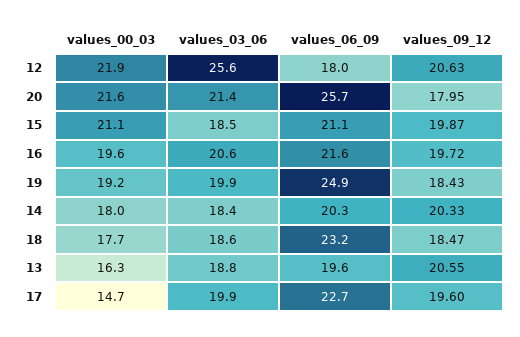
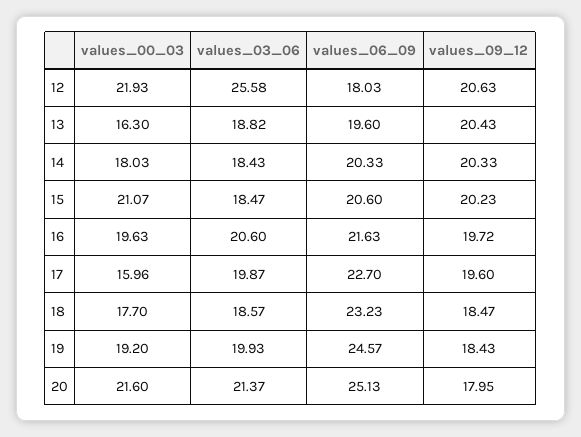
  {
    "values_00_03": {
      "12": 21.93,
      "20": 21.6,
      "15": 21.07,
      "16": 19.63,
      "19": 19.2,
      "14": 18.03,
      "18": 17.7,
      "13": 16.3,
-     "17": 14.7
+     "17": 15.96
    },
    "values_03_06": {
      "12": 25.58,
      "20": 21.37,
      "15": 18.47,
      "16": 20.6,
      "19": 19.93,
      "14": 18.43,
      "18": 18.57,
      "13": 18.82,
      "17": 19.87
    },
    "values_06_09": {
      "12": 18.03,
-     "20": 25.7,
+     "20": 25.13,
-     "15": 21.1,
+     "15": 20.6,
      "16": 21.63,
-     "19": 24.9,
+     "19": 24.57,
      "14": 20.33,
      "18": 23.23,
      "13": 19.6,
      "17": 22.7
    },
    "values_09_12": {
      "12": 20.63,
      "20": 17.95,
-     "15": 19.87,
+     "15": 20.23,
      "16": 19.72,
      "19": 18.43,
      "14": 20.33,
      "18": 18.47,
-     "13": 20.55,
+     "13": 20.43,
      "17": 19.6
    }
  }

